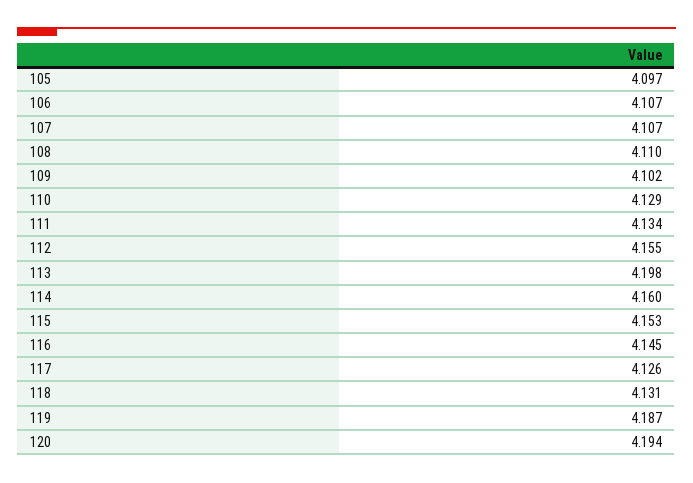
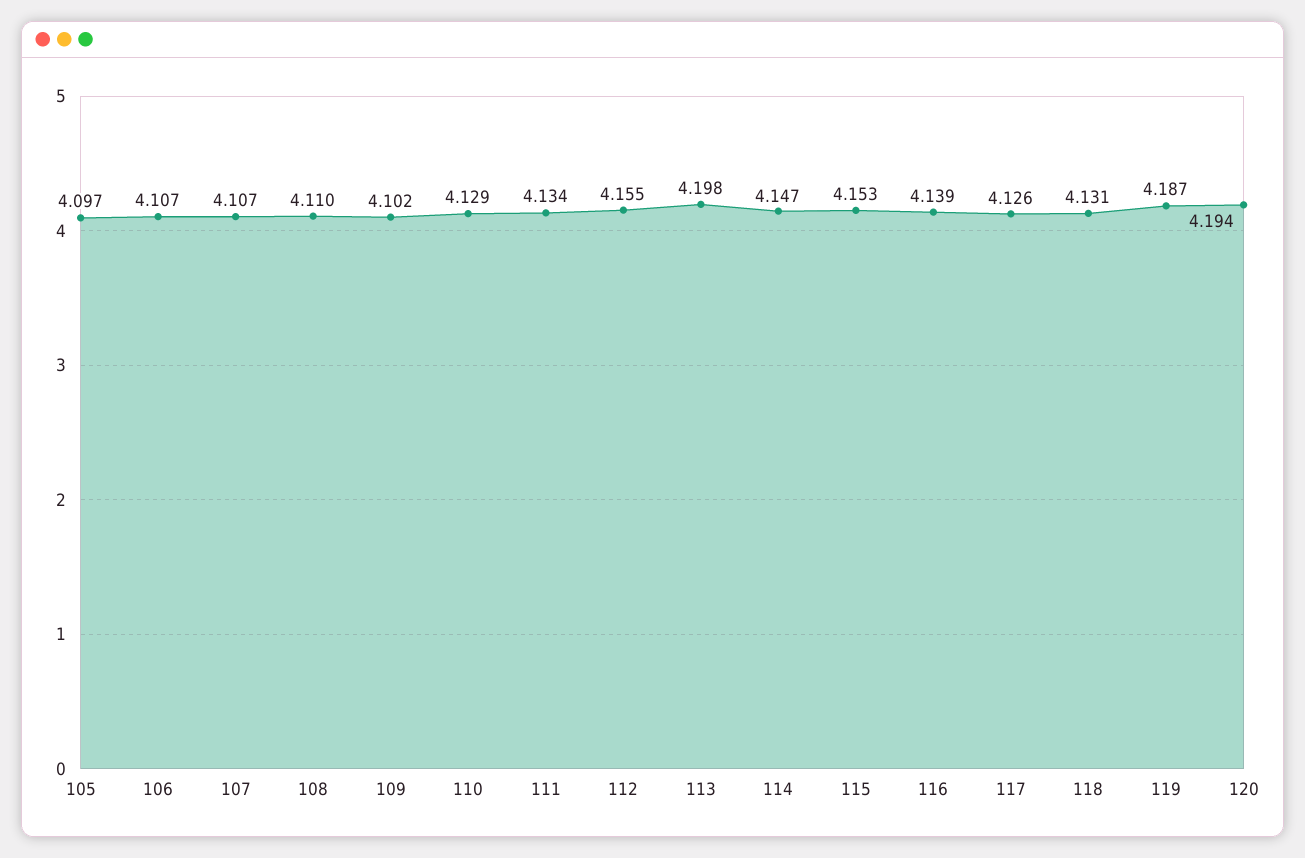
  {
    "105": 4.097,
    "106": 4.107,
    "107": 4.107,
    "108": 4.11,
    "109": 4.102,
    "110": 4.129,
    "111": 4.134,
    "112": 4.155,
    "113": 4.198,
-   "114": 4.16,
+   "114": 4.147,
    "115": 4.153,
-   "116": 4.145,
+   "116": 4.139,
    "117": 4.126,
    "118": 4.131,
    "119": 4.187,
    "120": 4.194
  }

